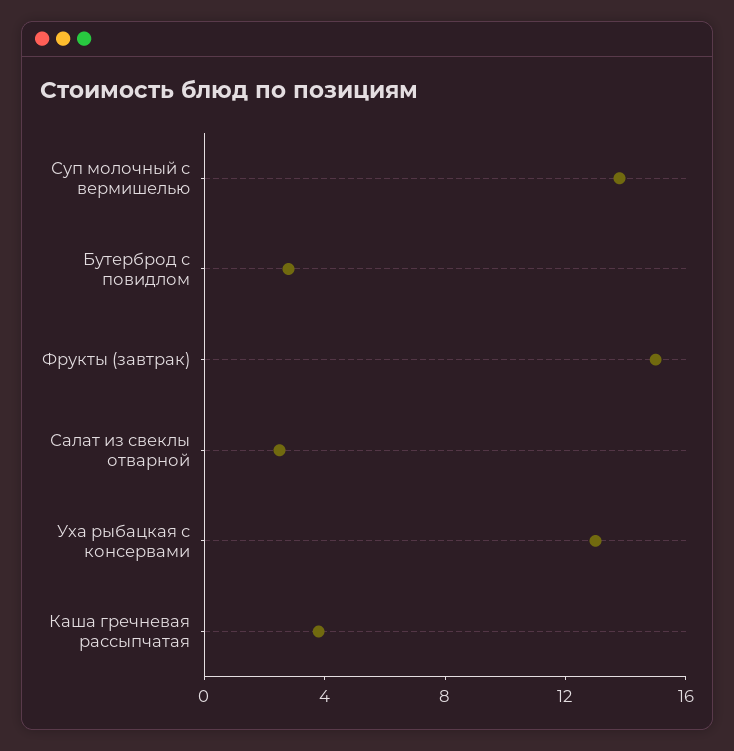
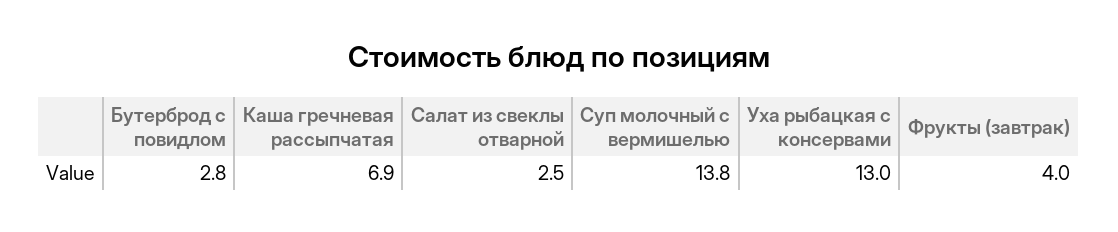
  {
    "Суп молочный с вермишелью": 13.8,
    "Бутерброд с повидлом": 2.8,
-   "Фрукты (завтрак)": 15,
+   "Фрукты (завтрак)": 4,
    "Салат из свеклы отварной": 2.5,
    "Уха рыбацкая с консервами": 13,
-   "Каша гречневая рассыпчатая": 4
+   "Каша гречневая рассыпчатая": 6.9
  }

